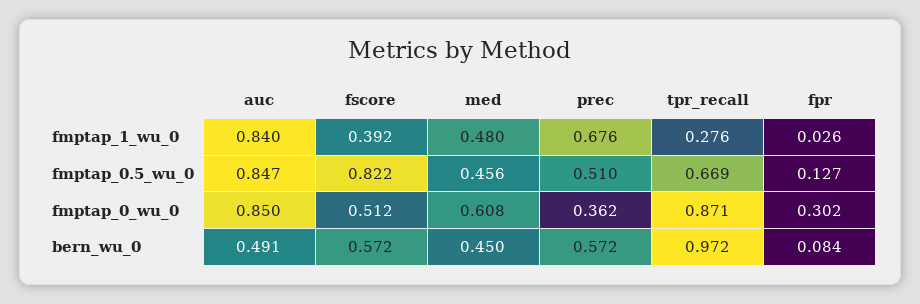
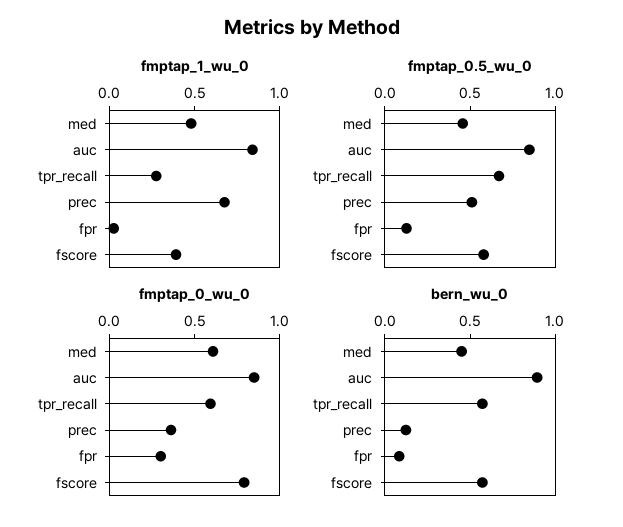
  {
    "fmptap_1_wu_0": {
      "auc": 0.84,
      "fscore": 0.392,
      "med": 0.48,
      "prec": 0.676,
      "tpr_recall": 0.276,
      "fpr": 0.026
    },
    "fmptap_0.5_wu_0": {
      "auc": 0.847,
-     "fscore": 0.822,
+     "fscore": 0.6,
      "med": 0.456,
      "prec": 0.51,
      "tpr_recall": 0.669,
      "fpr": 0.127
    },
    "fmptap_0_wu_0": {
      "auc": 0.85,
-     "fscore": 0.512,
+     "fscore": 0.8,
      "med": 0.608,
      "prec": 0.362,
-     "tpr_recall": 0.871,
+     "tpr_recall": 0.6,
      "fpr": 0.302
    },
    "bern_wu_0": {
-     "auc": 0.491,
+     "auc": 0.9,
      "fscore": 0.572,
      "med": 0.45,
-     "prec": 0.572,
+     "prec": 0.1,
-     "tpr_recall": 0.972,
+     "tpr_recall": 0.6,
      "fpr": 0.084
    }
  }

